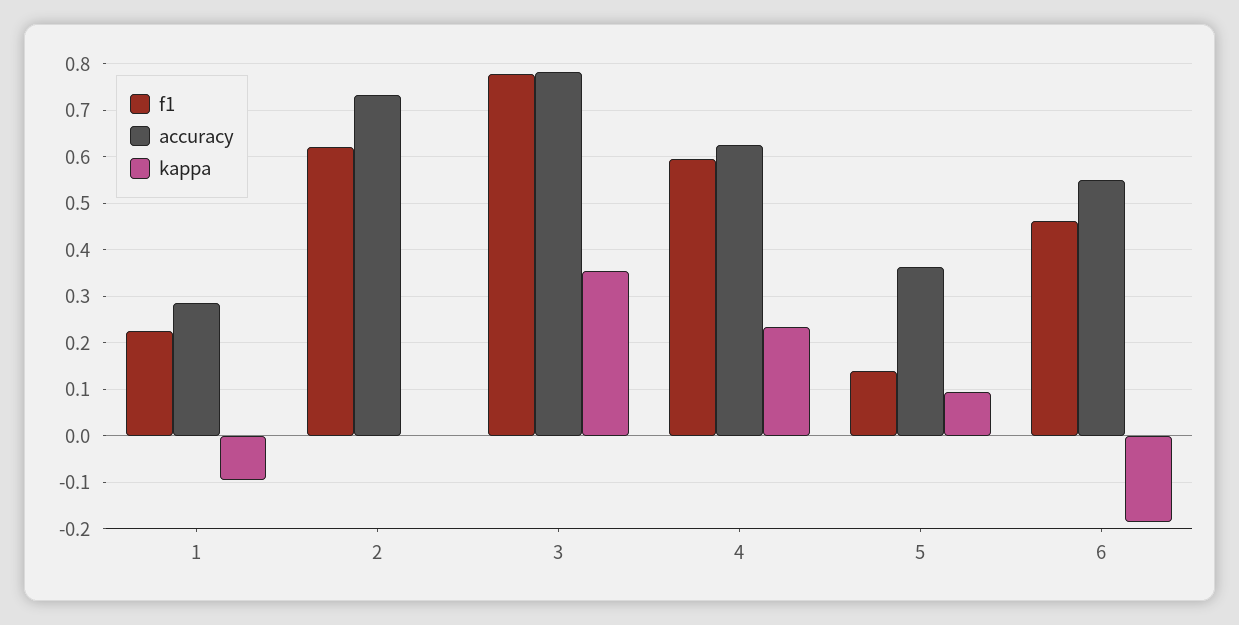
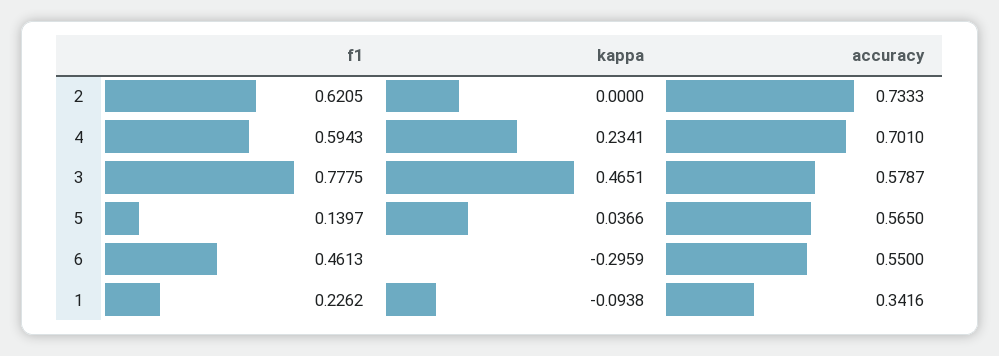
  {
    "f1": {
      "1": 0.2262,
      "2": 0.6205,
      "3": 0.7775,
      "4": 0.5943,
      "5": 0.1397,
      "6": 0.4613
    },
    "accuracy": {
-     "1": 0.28,
+     "1": 0.3416,
      "2": 0.7333,
-     "3": 0.78,
+     "3": 0.5787,
-     "4": 0.62,
+     "4": 0.701,
-     "5": 0.36,
+     "5": 0.565,
      "6": 0.55
    },
    "kappa": {
      "1": -0.0938,
      "2": 0,
-     "3": 0.36,
+     "3": 0.4651,
      "4": 0.2341,
-     "5": 0.1,
+     "5": 0.0366,
-     "6": -0.18
+     "6": -0.2959
    }
  }

